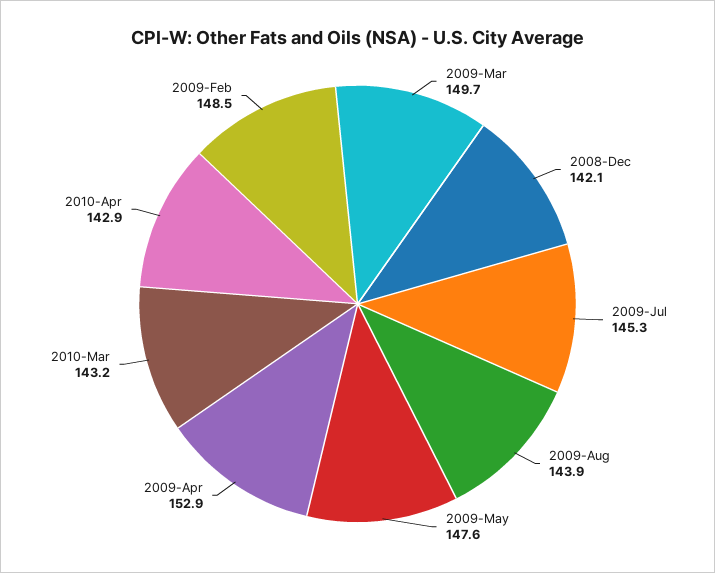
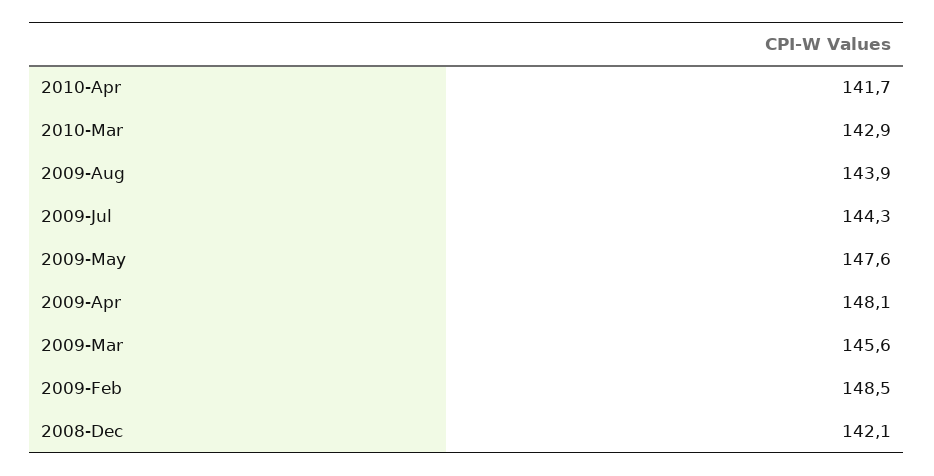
  {
-   "2009-Mar": 149.7,
+   "2009-Mar": 145.6,
    "2008-Dec": 142.1,
-   "2009-Jul": 145.3,
+   "2009-Jul": 144.3,
    "2009-Aug": 143.9,
    "2009-May": 147.6,
-   "2009-Apr": 152.9,
+   "2009-Apr": 148.1,
-   "2010-Mar": 143.2,
+   "2010-Mar": 142.9,
-   "2010-Apr": 142.9,
+   "2010-Apr": 141.7,
    "2009-Feb": 148.5
  }

